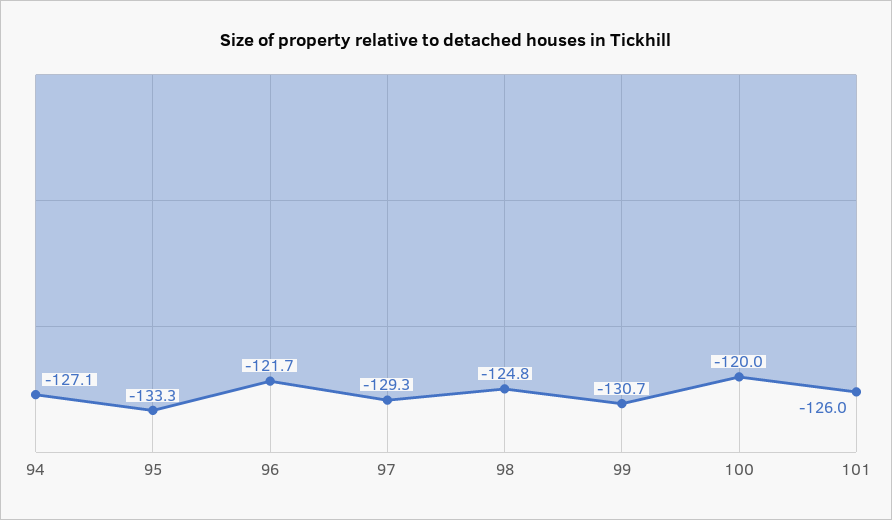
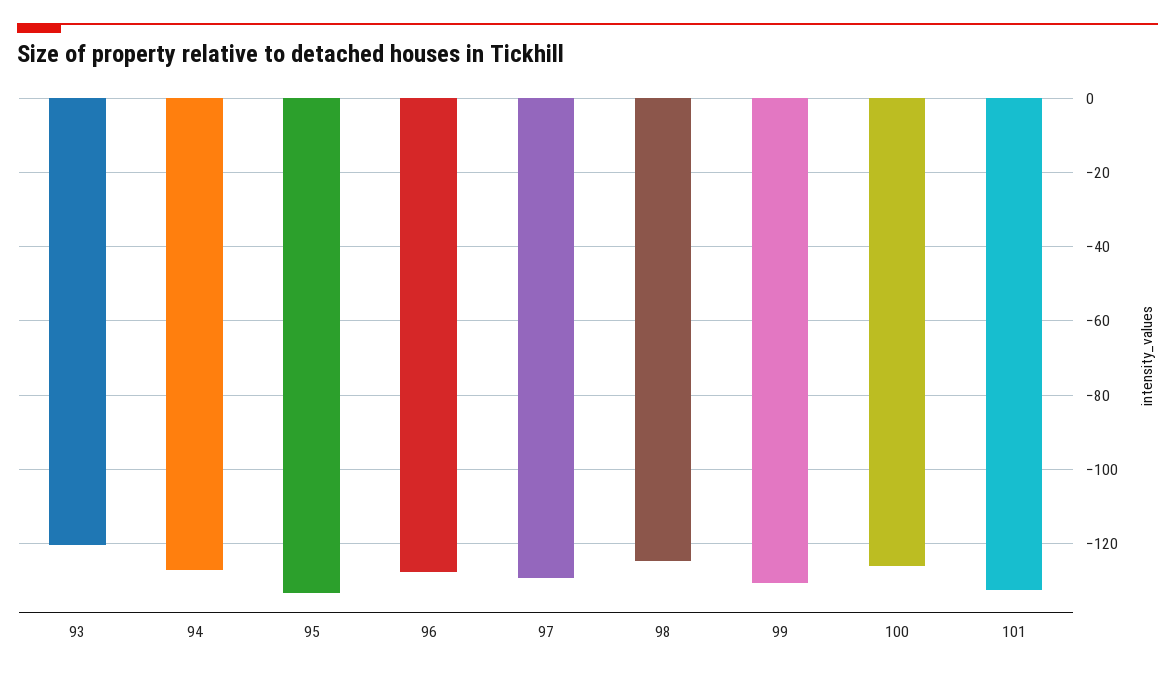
  {
    "94": -127.1,
    "95": -133.3,
-   "96": -121.7,
+   "96": -128,
    "97": -129.3,
    "98": -124.8,
    "99": -130.7,
-   "100": -120,
+   "100": -126,
-   "101": -126
+   "101": -132,
+   "93": -120
  }

